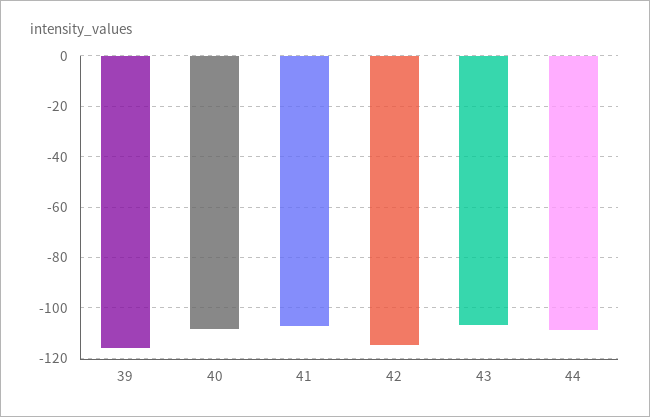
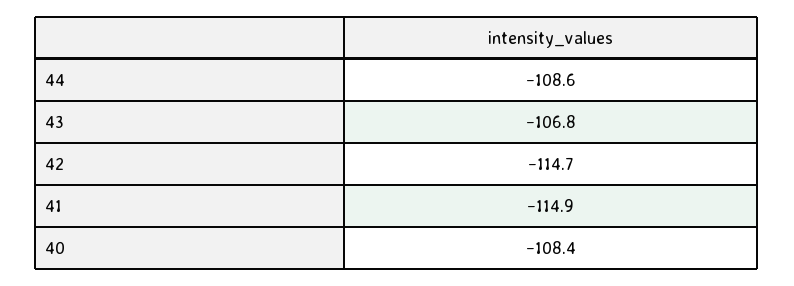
  {
-   "39": -115,
    "40": -108.4,
-   "41": -107.5,
+   "41": -114.9,
    "42": -114.7,
    "43": -106.8,
    "44": -108.6
  }

